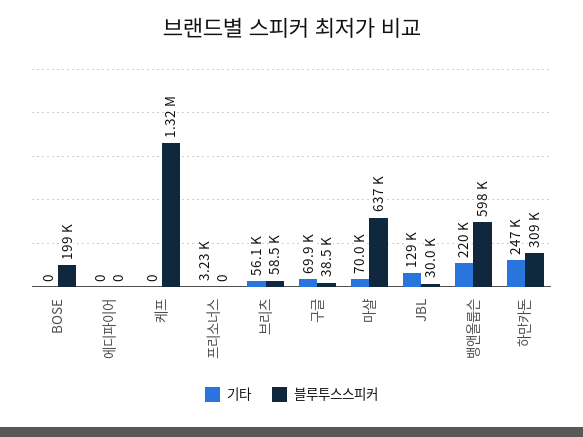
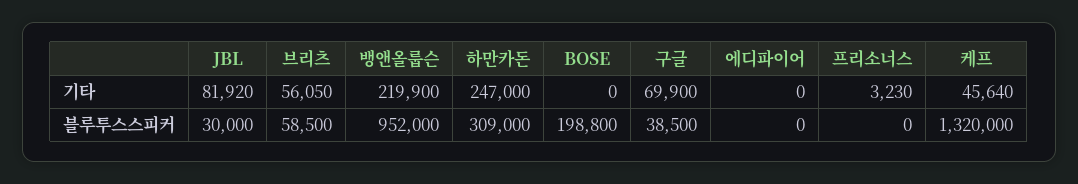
  {
    "기타": {
      "BOSE": 0,
      "에디파이어": 0,
-     "케프": 0,
+     "케프": 45640,
      "프리소너스": 3230,
      "브리츠": 56050,
      "구글": 69900,
-     "마샬": 70000,
-     "JBL": 129000,
+     "JBL": 81920,
      "뱅앤올룹슨": 219900,
      "하만카돈": 247000
    },
    "블루투스스피커": {
      "BOSE": 198800,
      "에디파이어": 0,
      "케프": 1320000,
      "프리소너스": 0,
      "브리츠": 58500,
      "구글": 38500,
-     "마샬": 637000,
      "JBL": 30000,
-     "뱅앤올룹슨": 598000,
+     "뱅앤올룹슨": 952000,
      "하만카돈": 309000
    }
  }

